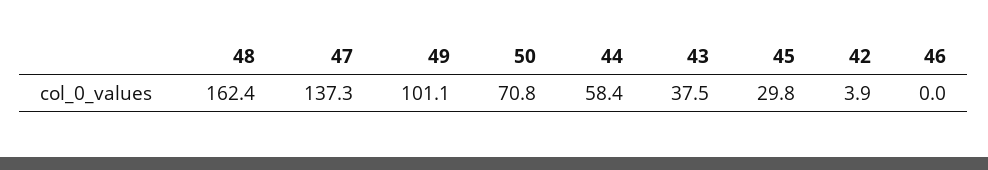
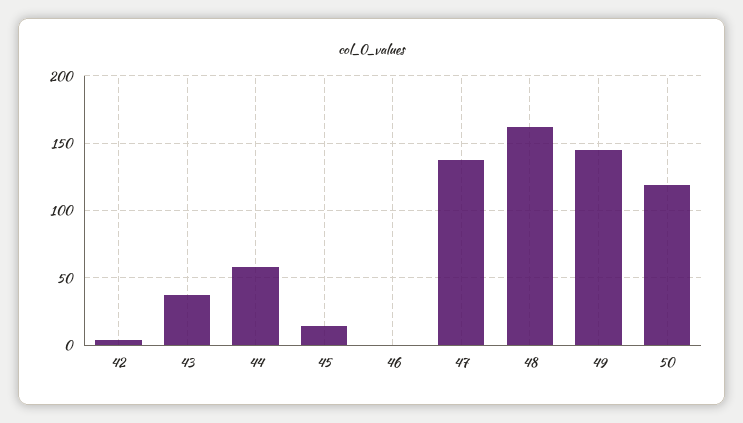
  {
    "48": 162.4,
    "47": 137.3,
-   "49": 101.1,
+   "49": 145,
-   "50": 70.8,
+   "50": 120,
    "44": 58.4,
    "43": 37.5,
-   "45": 29.8,
+   "45": 15,
    "42": 3.9,
    "46": 0
  }

